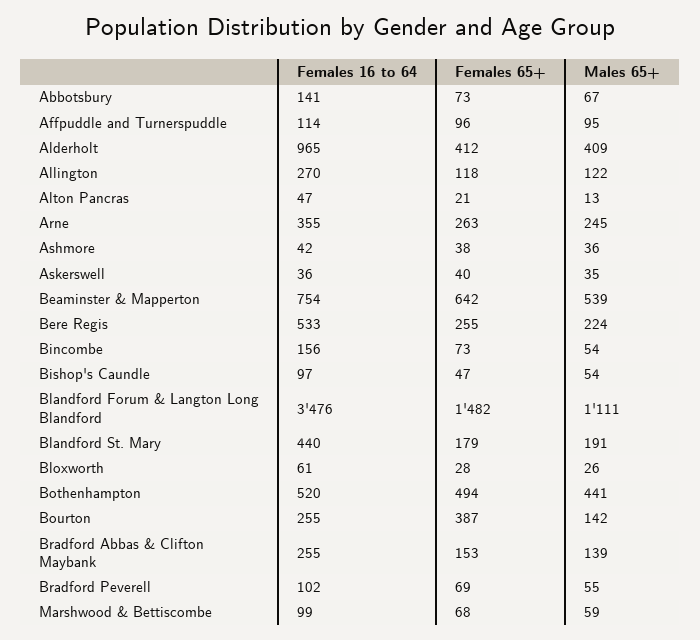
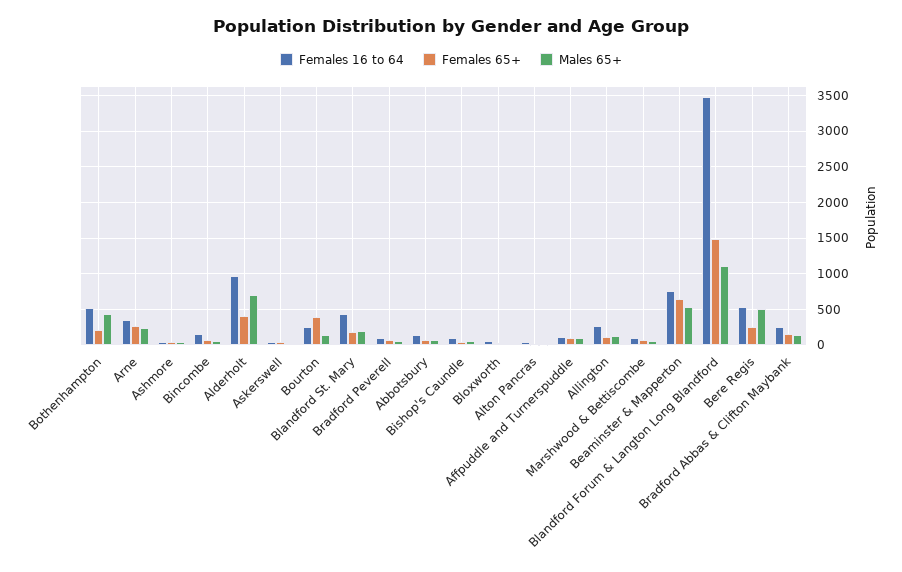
  {
    "Females 16 to 64": {
      "Abbotsbury": 141,
      "Affpuddle and Turnerspuddle": 114,
      "Alderholt": 965,
      "Allington": 270,
      "Alton Pancras": 47,
      "Arne": 355,
      "Ashmore": 42,
      "Askerswell": 36,
      "Beaminster & Mapperton": 754,
      "Bere Regis": 533,
      "Bincombe": 156,
      "Bishop's Caundle": 97,
      "Blandford Forum & Langton Long Blandford": 3476,
      "Blandford St. Mary": 440,
      "Bloxworth": 61,
      "Bothenhampton": 520,
      "Bourton": 255,
      "Bradford Abbas & Clifton Maybank": 255,
      "Bradford Peverell": 102,
      "Marshwood & Bettiscombe": 99
    },
    "Females 65+": {
      "Abbotsbury": 73,
      "Affpuddle and Turnerspuddle": 96,
      "Alderholt": 412,
      "Allington": 118,
      "Alton Pancras": 21,
      "Arne": 263,
      "Ashmore": 38,
      "Askerswell": 40,
      "Beaminster & Mapperton": 642,
      "Bere Regis": 255,
      "Bincombe": 73,
      "Bishop's Caundle": 47,
      "Blandford Forum & Langton Long Blandford": 1482,
      "Blandford St. Mary": 179,
      "Bloxworth": 28,
-     "Bothenhampton": 494,
+     "Bothenhampton": 200,
      "Bourton": 387,
      "Bradford Abbas & Clifton Maybank": 153,
      "Bradford Peverell": 69,
      "Marshwood & Bettiscombe": 68
    },
    "Males 65+": {
      "Abbotsbury": 67,
      "Affpuddle and Turnerspuddle": 95,
-     "Alderholt": 409,
+     "Alderholt": 700,
      "Allington": 122,
      "Alton Pancras": 13,
      "Arne": 245,
      "Ashmore": 36,
      "Askerswell": 35,
      "Beaminster & Mapperton": 539,
-     "Bere Regis": 224,
+     "Bere Regis": 500,
      "Bincombe": 54,
      "Bishop's Caundle": 54,
      "Blandford Forum & Langton Long Blandford": 1111,
      "Blandford St. Mary": 191,
      "Bloxworth": 26,
      "Bothenhampton": 441,
      "Bourton": 142,
      "Bradford Abbas & Clifton Maybank": 139,
      "Bradford Peverell": 55,
      "Marshwood & Bettiscombe": 59
    }
  }

